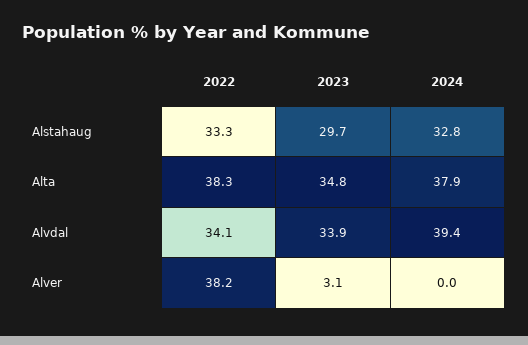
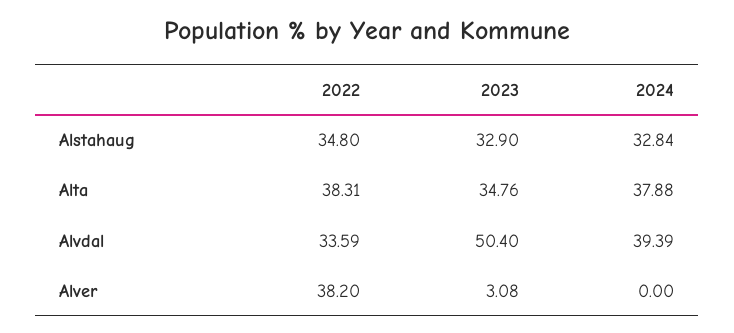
  {
    "2022": {
-     "Alstahaug": 33.3,
+     "Alstahaug": 34.8,
      "Alta": 38.31,
-     "Alvdal": 34.1,
+     "Alvdal": 33.59,
      "Alver": 38.2
    },
    "2023": {
-     "Alstahaug": 29.7,
+     "Alstahaug": 32.9,
      "Alta": 34.76,
-     "Alvdal": 33.9,
+     "Alvdal": 50.4,
      "Alver": 3.08
    },
    "2024": {
      "Alstahaug": 32.84,
      "Alta": 37.88,
      "Alvdal": 39.39,
      "Alver": 0
    }
  }

